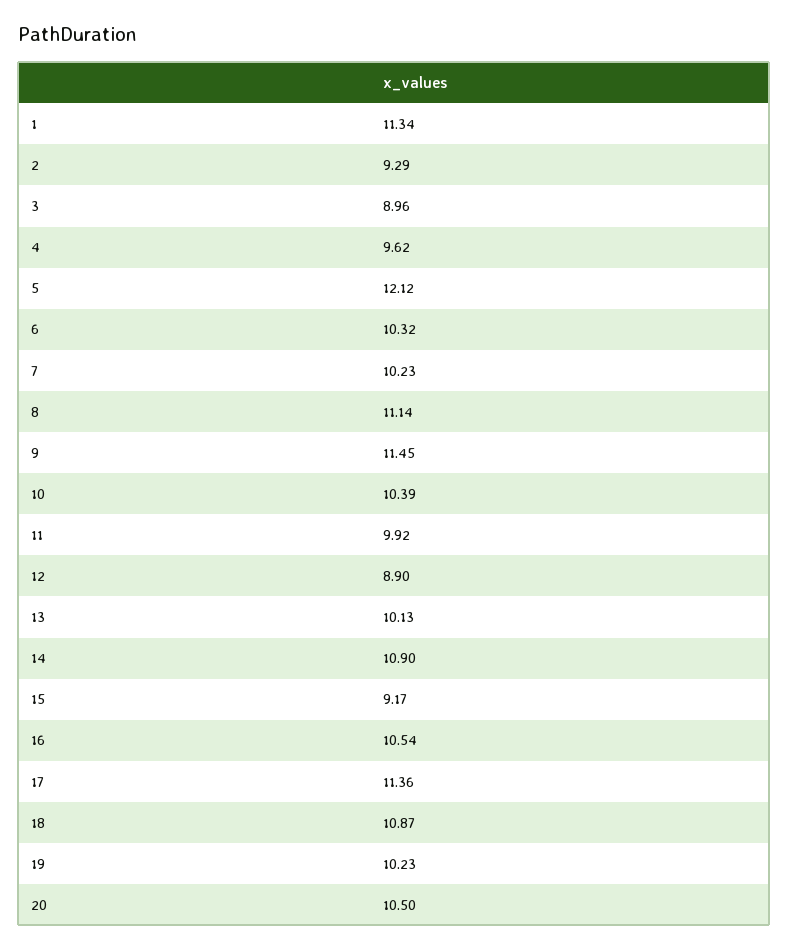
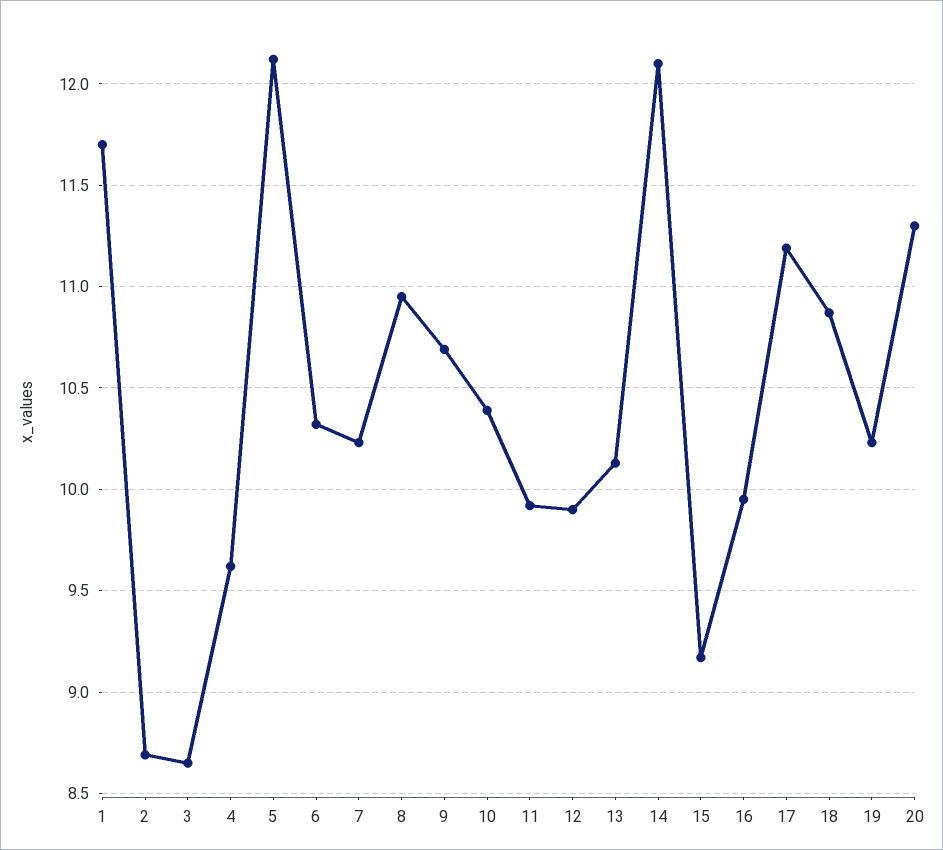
  {
-   "1": 11.34,
+   "1": 11.7,
-   "2": 9.29,
+   "2": 8.7,
-   "3": 8.96,
+   "3": 8.65,
    "4": 9.62,
    "5": 12.12,
    "6": 10.32,
    "7": 10.23,
-   "8": 11.14,
+   "8": 10.95,
-   "9": 11.45,
+   "9": 10.7,
    "10": 10.39,
    "11": 9.92,
-   "12": 8.9,
+   "12": 9.9,
    "13": 10.13,
-   "14": 10.9,
+   "14": 12.1,
    "15": 9.17,
-   "16": 10.54,
+   "16": 9.95,
-   "17": 11.36,
+   "17": 11.2,
    "18": 10.87,
    "19": 10.23,
-   "20": 10.5
+   "20": 11.3
  }

